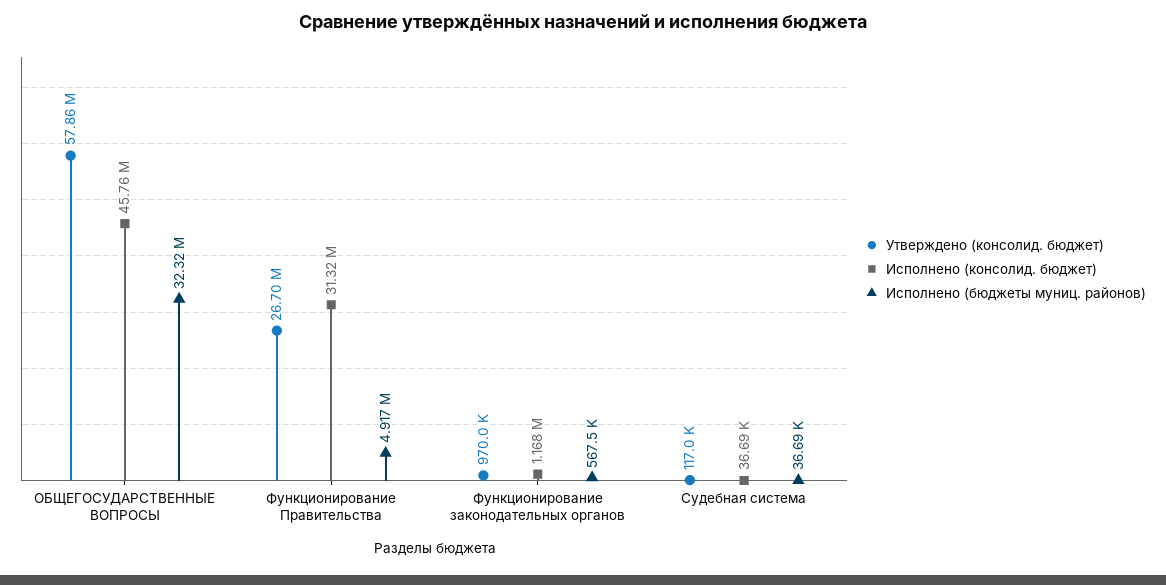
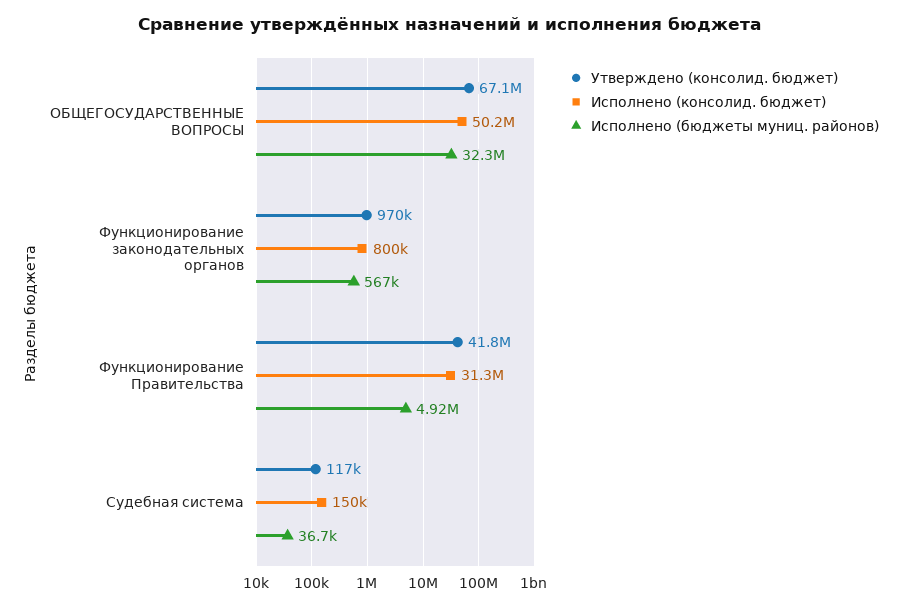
  {
    "Утверждено (консолид. бюджет)": {
-     "ОБЩЕГОСУДАРСТВЕННЫЕ ВОПРОСЫ": 57860000,
+     "ОБЩЕГОСУДАРСТВЕННЫЕ ВОПРОСЫ": 67100000,
-     "Функционирование Правительства": 26700000,
+     "Функционирование Правительства": 41800000,
      "Функционирование законодательных органов": 970000,
      "Судебная система": 117000
    },
    "Исполнено (консолид. бюджет)": {
-     "ОБЩЕГОСУДАРСТВЕННЫЕ ВОПРОСЫ": 45760000,
+     "ОБЩЕГОСУДАРСТВЕННЫЕ ВОПРОСЫ": 50200000,
      "Функционирование Правительства": 31320000,
-     "Функционирование законодательных органов": 1168000,
+     "Функционирование законодательных органов": 800000,
-     "Судебная система": 36690
+     "Судебная система": 150000
    },
    "Исполнено (бюджеты муниц. районов)": {
      "ОБЩЕГОСУДАРСТВЕННЫЕ ВОПРОСЫ": 32320000,
      "Функционирование Правительства": 4917000,
      "Функционирование законодательных органов": 567500,
      "Судебная система": 36690
    }
  }

